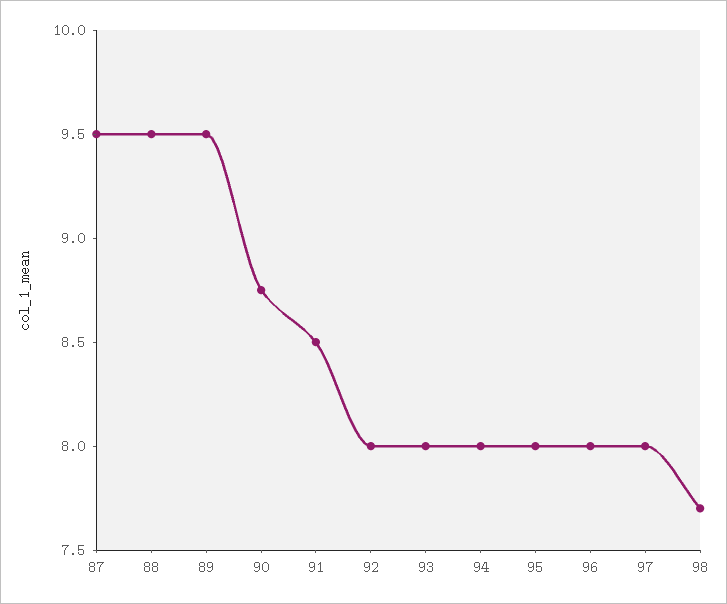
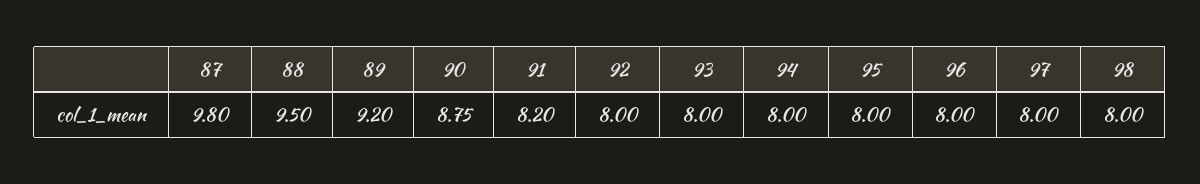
  {
-   "87": 9.5,
+   "87": 9.8,
    "88": 9.5,
-   "89": 9.5,
+   "89": 9.2,
    "90": 8.75,
-   "91": 8.5,
+   "91": 8.2,
    "92": 8,
    "93": 8,
    "94": 8,
    "95": 8,
    "96": 8,
    "97": 8,
-   "98": 7.7
+   "98": 8
  }

